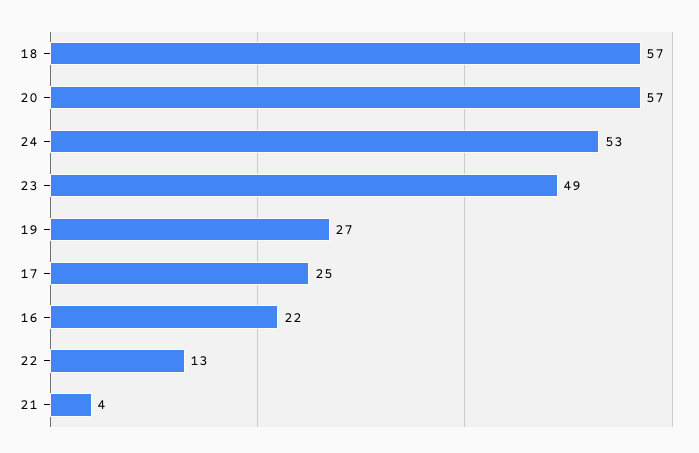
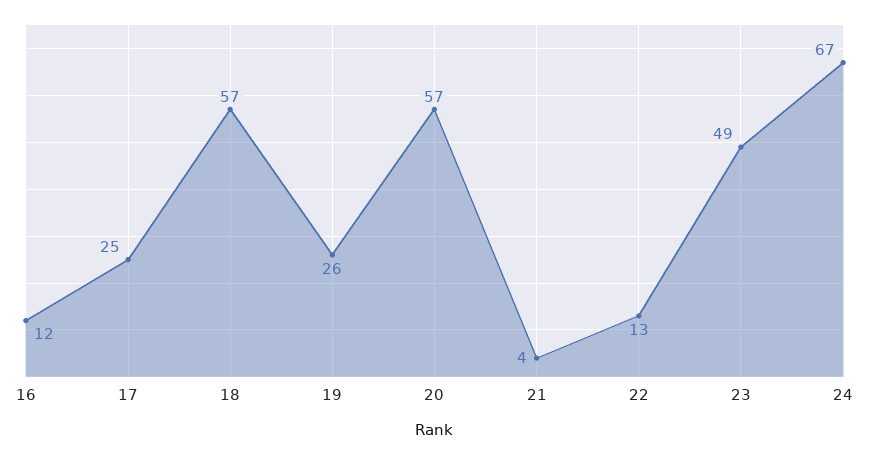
  {
    "18": 57,
    "20": 57,
-   "24": 53,
+   "24": 67,
    "23": 49,
-   "19": 27,
+   "19": 26,
    "17": 25,
-   "16": 22,
+   "16": 12,
    "22": 13,
    "21": 4
  }

